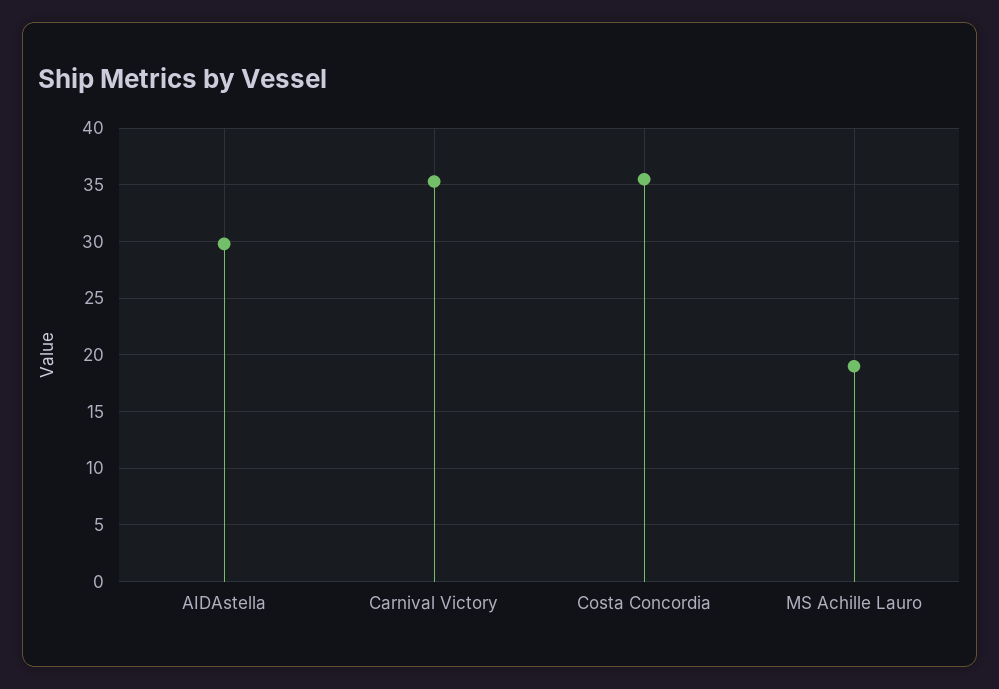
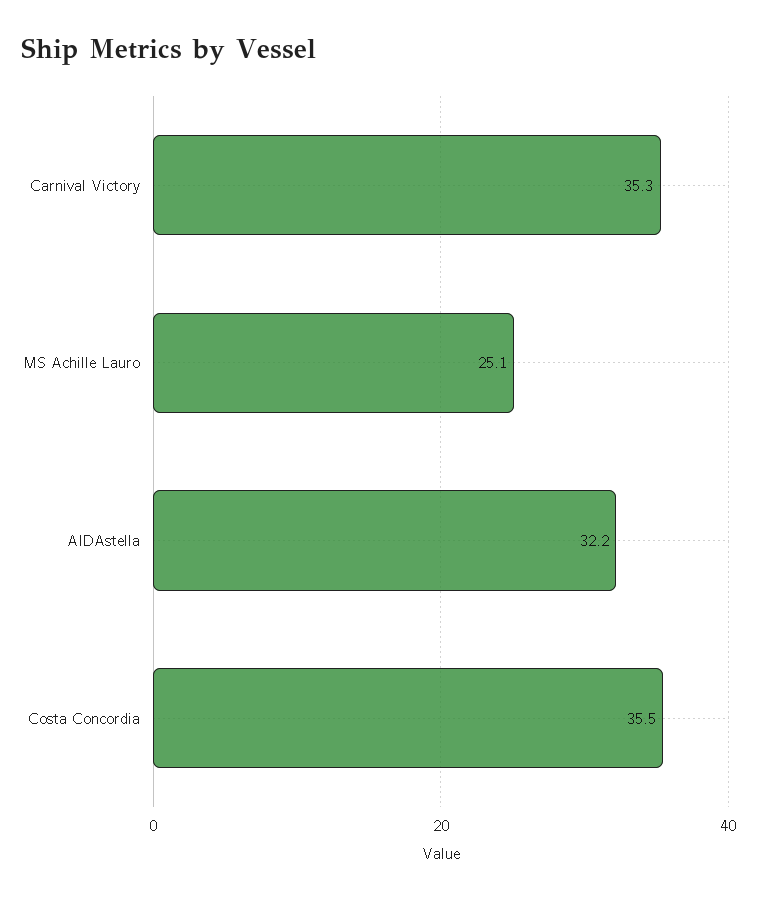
  {
-   "AIDAstella": 30,
+   "AIDAstella": 32.2,
    "Carnival Victory": 35.3,
    "Costa Concordia": 35.5,
-   "MS Achille Lauro": 19
+   "MS Achille Lauro": 25.1
  }

